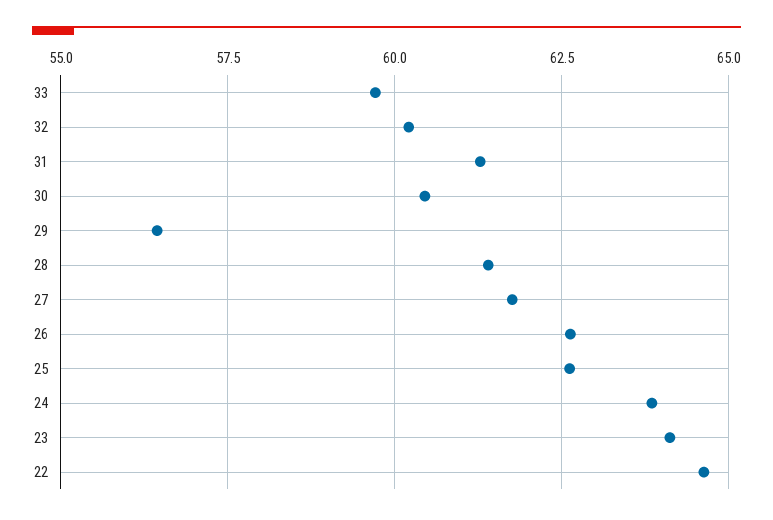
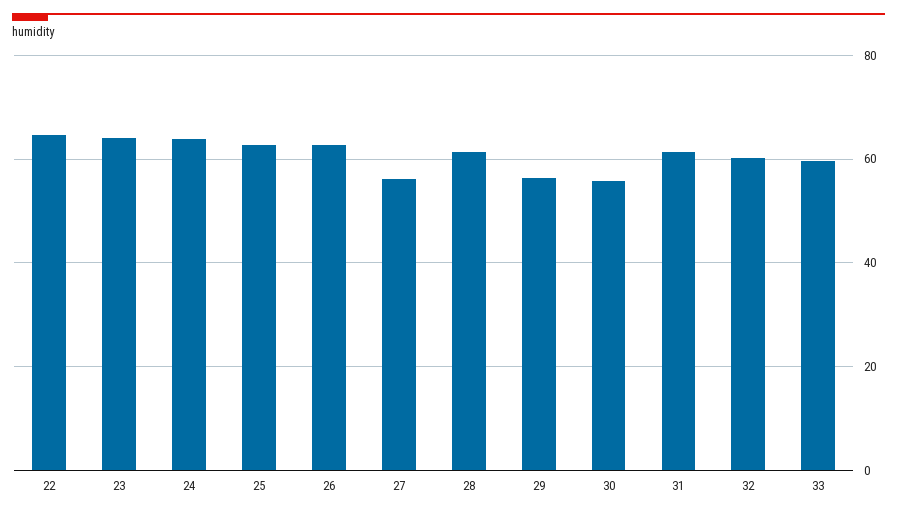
  {
    "33": 59.75,
    "32": 60.25,
    "31": 61.25,
-   "30": 60.5,
+   "30": 56,
    "29": 56.5,
    "28": 61.5,
-   "27": 61.75,
+   "27": 56,
    "26": 62.75,
    "25": 62.5,
    "24": 63.75,
    "23": 64,
    "22": 64.75
  }

